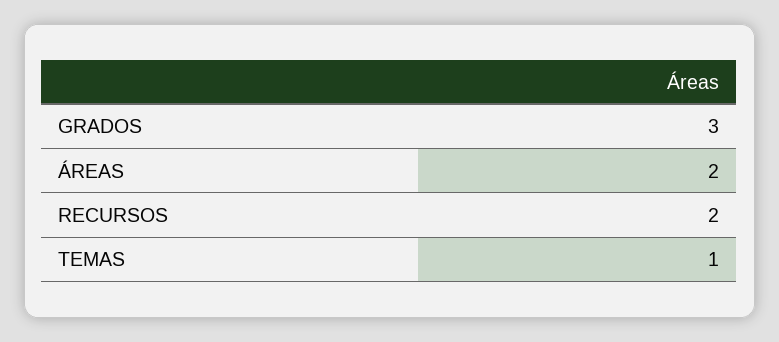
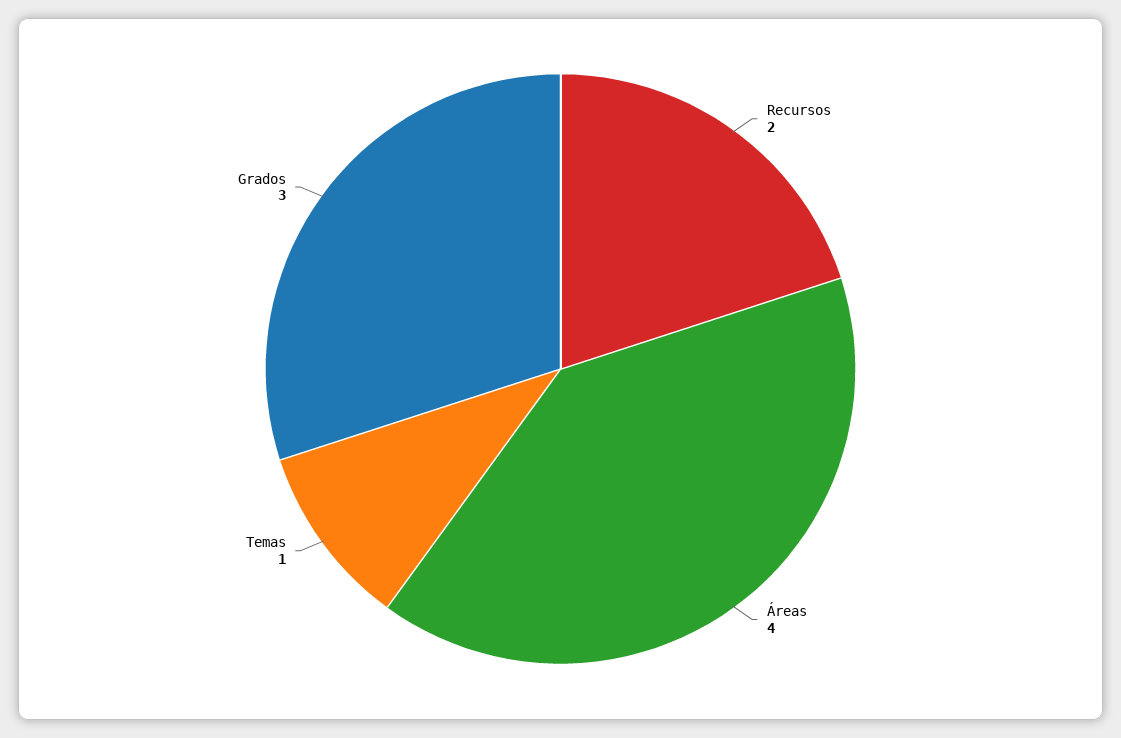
  {
    "GRADOS": 3,
-   "ÁREAS": 2,
+   "ÁREAS": 4,
    "RECURSOS": 2,
    "TEMAS": 1
  }

